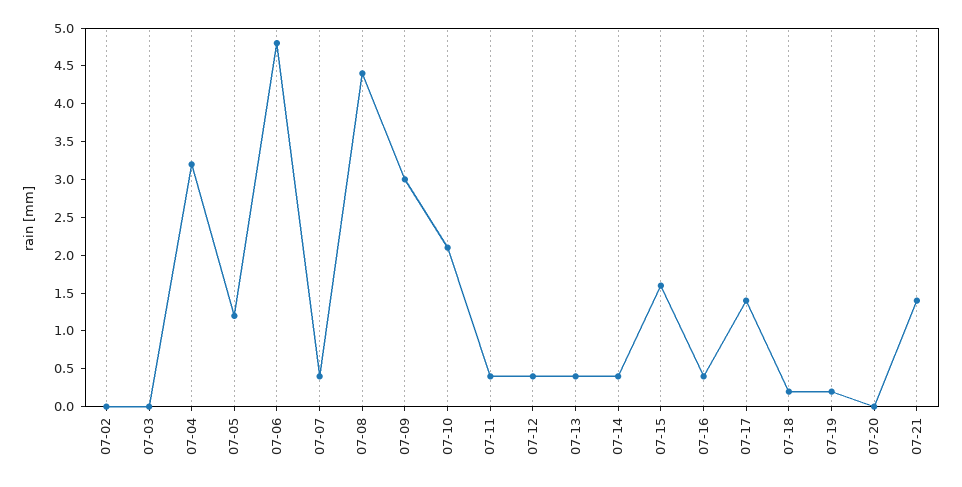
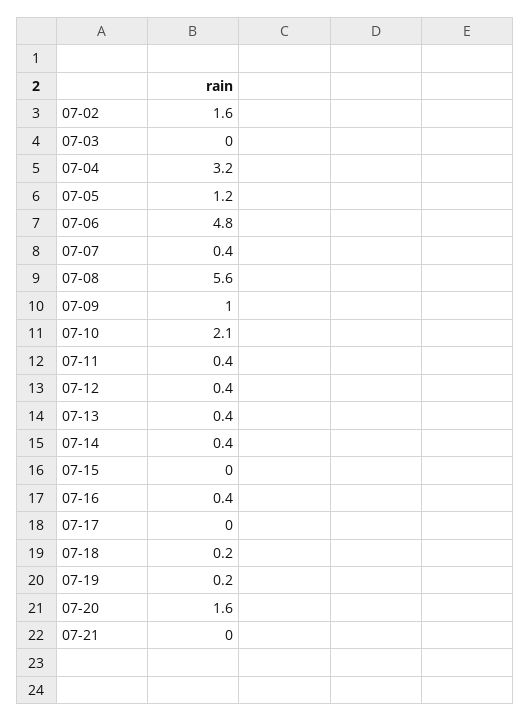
  {
-   "07-02": 0,
+   "07-02": 1.6,
    "07-03": 0,
    "07-04": 3.2,
    "07-05": 1.2,
    "07-06": 4.8,
    "07-07": 0.4,
-   "07-08": 4.5,
+   "07-08": 5.6,
-   "07-09": 3,
+   "07-09": 1,
    "07-10": 2.1,
    "07-11": 0.4,
    "07-12": 0.4,
    "07-13": 0.4,
    "07-14": 0.4,
-   "07-15": 1.5,
+   "07-15": 0,
    "07-16": 0.4,
-   "07-17": 1.5,
+   "07-17": 0,
    "07-18": 0.2,
    "07-19": 0.2,
-   "07-20": 0,
+   "07-20": 1.6,
-   "07-21": 1.5
+   "07-21": 0
  }

